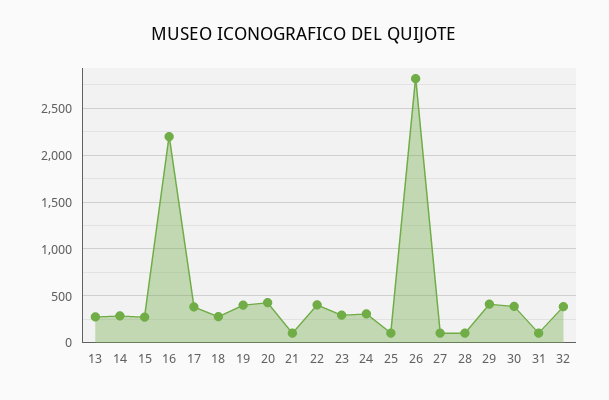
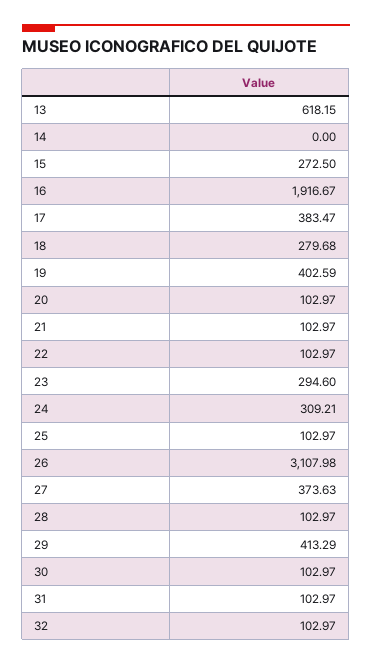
  {
-   "13": 300,
+   "13": 618.15,
-   "14": 300,
+   "14": 0,
    "15": 272.5,
-   "16": 2200,
+   "16": 1916.67,
    "17": 383.47,
    "18": 279.68,
    "19": 402.59,
-   "20": 400,
+   "20": 102.97,
    "21": 102.97,
-   "22": 400,
+   "22": 102.97,
    "23": 294.6,
    "24": 309.21,
    "25": 102.97,
-   "26": 2800,
+   "26": 3107.98,
-   "27": 100,
+   "27": 373.63,
    "28": 102.97,
    "29": 413.29,
-   "30": 400,
+   "30": 102.97,
    "31": 102.97,
-   "32": 400
+   "32": 102.97
  }

